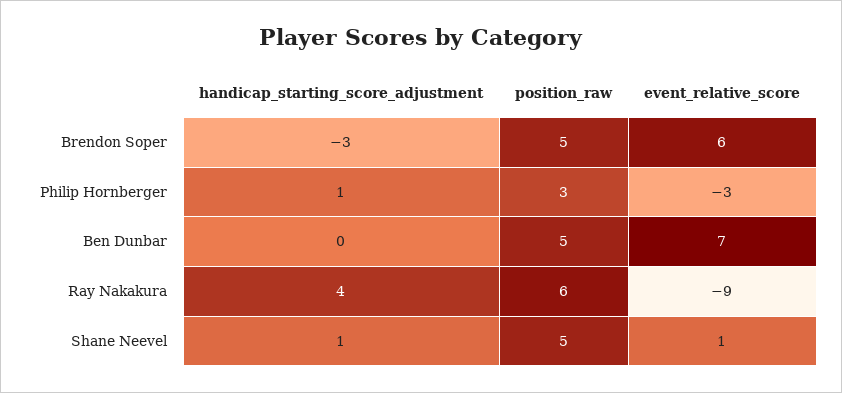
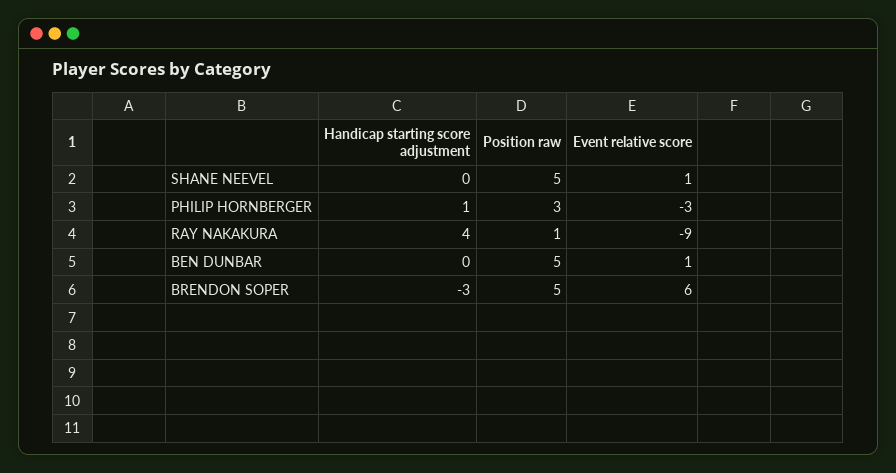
  {
    "handicap_starting_score_adjustment": {
      "Brendon Soper": -3,
      "Philip Hornberger": 1,
      "Ben Dunbar": 0,
      "Ray Nakakura": 4,
-     "Shane Neevel": 1
+     "Shane Neevel": 0
    },
    "position_raw": {
      "Brendon Soper": 5,
      "Philip Hornberger": 3,
      "Ben Dunbar": 5,
-     "Ray Nakakura": 6,
+     "Ray Nakakura": 1,
      "Shane Neevel": 5
    },
    "event_relative_score": {
      "Brendon Soper": 6,
      "Philip Hornberger": -3,
-     "Ben Dunbar": 7,
+     "Ben Dunbar": 1,
      "Ray Nakakura": -9,
      "Shane Neevel": 1
    }
  }

